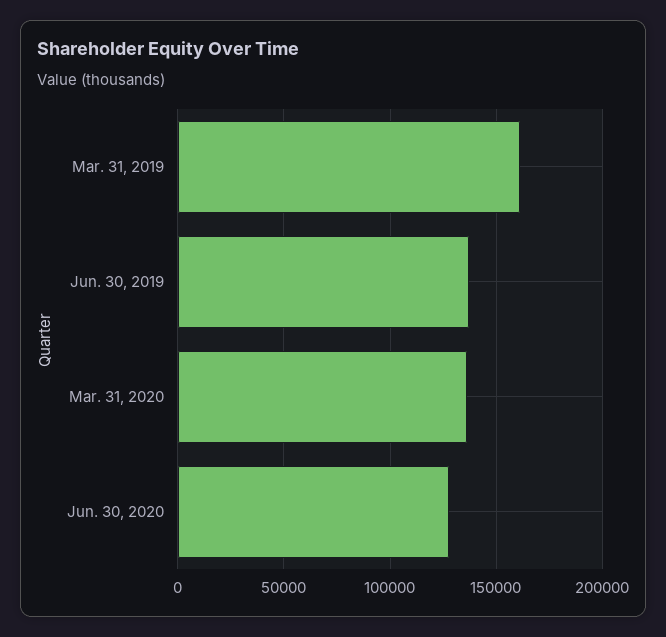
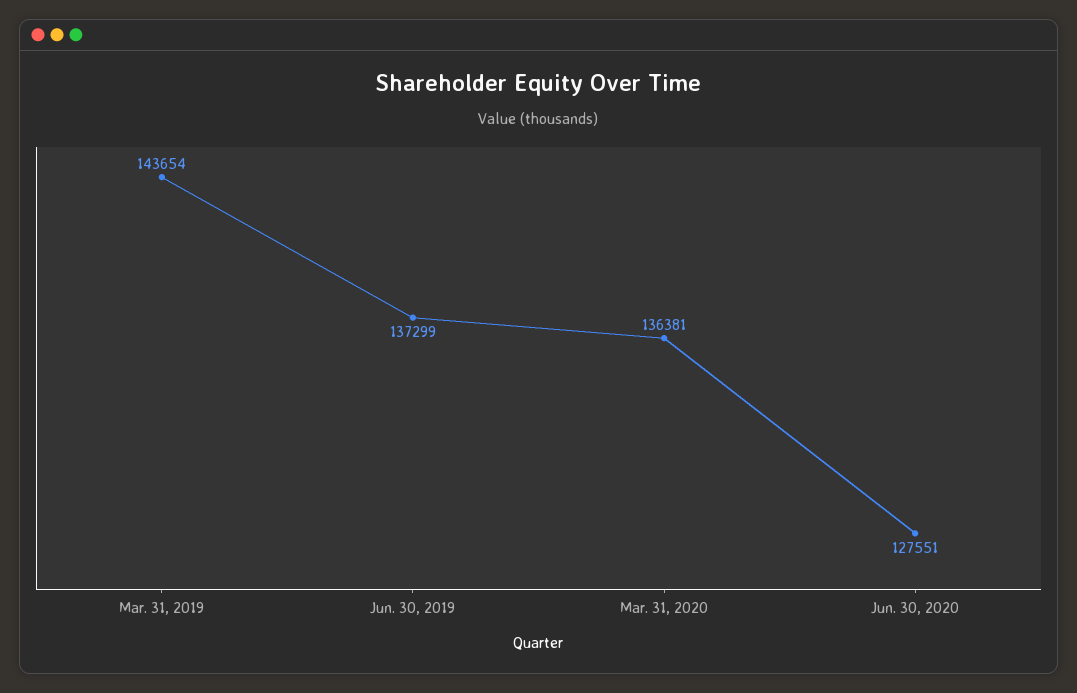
  {
-   "Mar. 31, 2019": 160000,
+   "Mar. 31, 2019": 143654,
    "Jun. 30, 2019": 137299,
    "Mar. 31, 2020": 136381,
    "Jun. 30, 2020": 127551
  }

